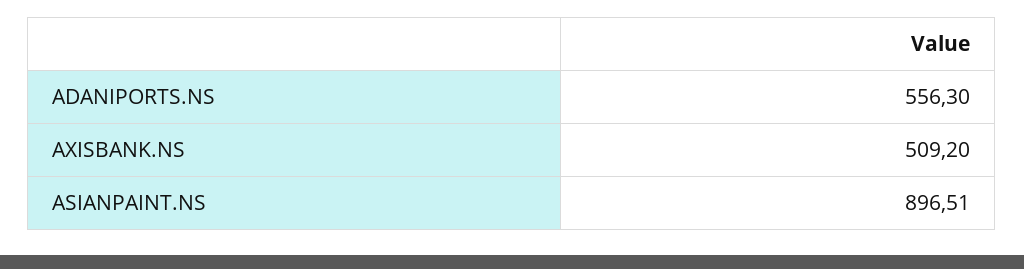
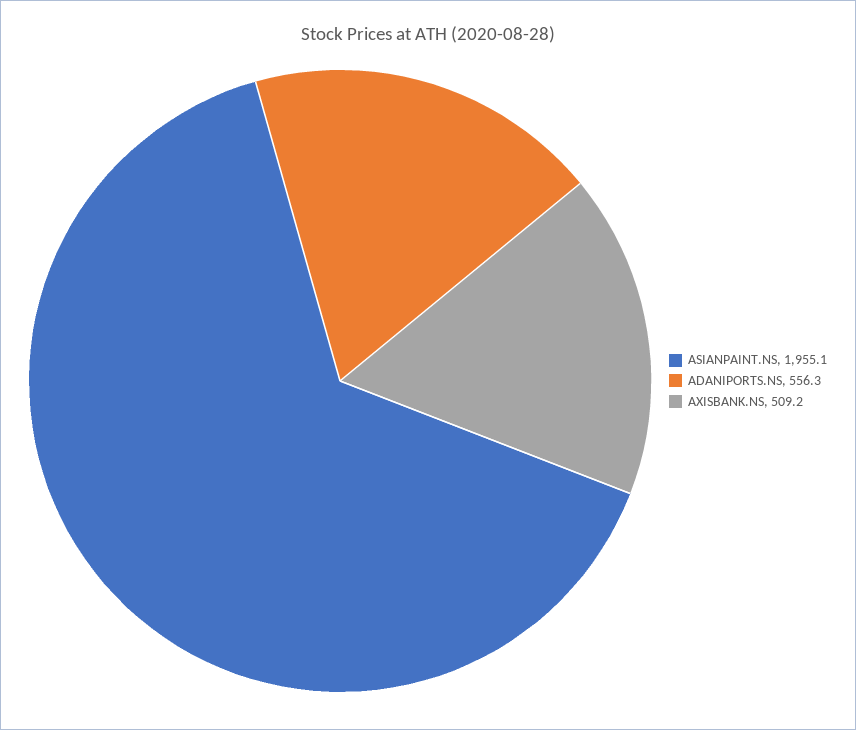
  {
    "ADANIPORTS.NS": 556.3,
    "AXISBANK.NS": 509.2,
-   "ASIANPAINT.NS": 896.51
+   "ASIANPAINT.NS": 1955.1
  }

